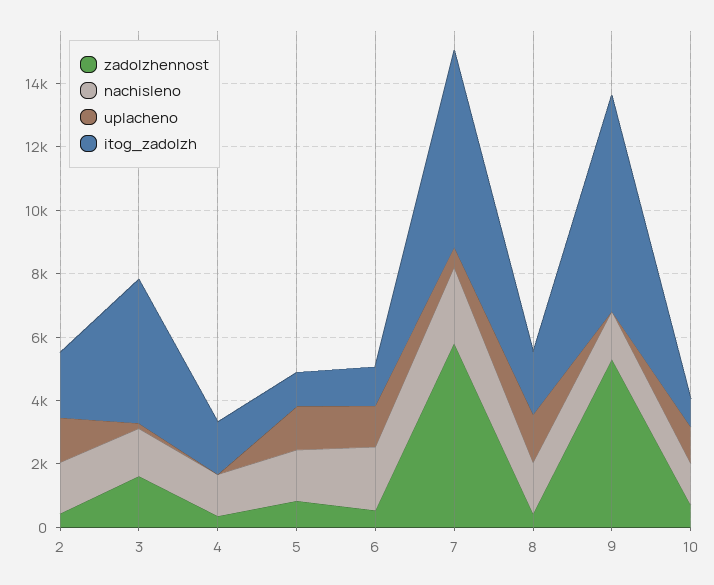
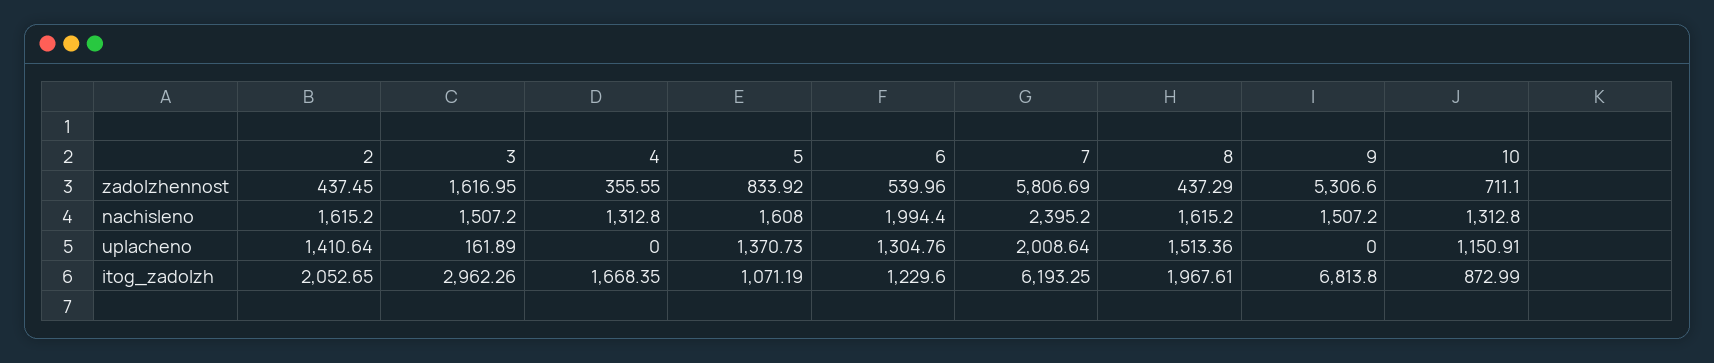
  {
    "zadolzhennost": {
      "2": 437.45,
      "3": 1616.95,
      "4": 355.55,
      "5": 833.92,
      "6": 539.96,
      "7": 5806.69,
      "8": 437.29,
      "9": 5306.6,
      "10": 711.1
    },
    "nachisleno": {
      "2": 1615.2,
      "3": 1507.2,
      "4": 1312.8,
      "5": 1608,
      "6": 1994.4,
      "7": 2395.2,
      "8": 1615.2,
      "9": 1507.2,
      "10": 1312.8
    },
    "uplacheno": {
      "2": 1410.64,
      "3": 161.89,
      "4": 0,
      "5": 1370.73,
      "6": 1304.76,
-     "7": 500,
+     "7": 2008.64,
      "8": 1513.36,
      "9": 0,
      "10": 1150.91
    },
    "itog_zadolzh": {
      "2": 2052.65,
-     "3": 4500,
+     "3": 2962.26,
      "4": 1668.35,
      "5": 1071.19,
      "6": 1229.6,
      "7": 6193.25,
      "8": 1967.61,
      "9": 6813.8,
      "10": 872.99
    }
  }

